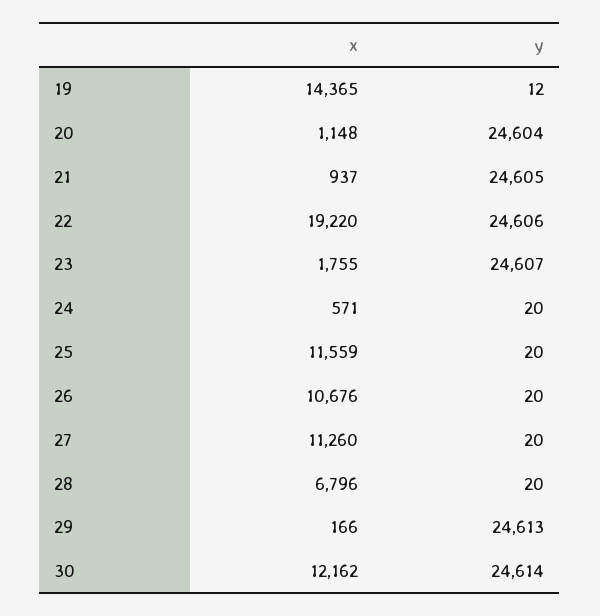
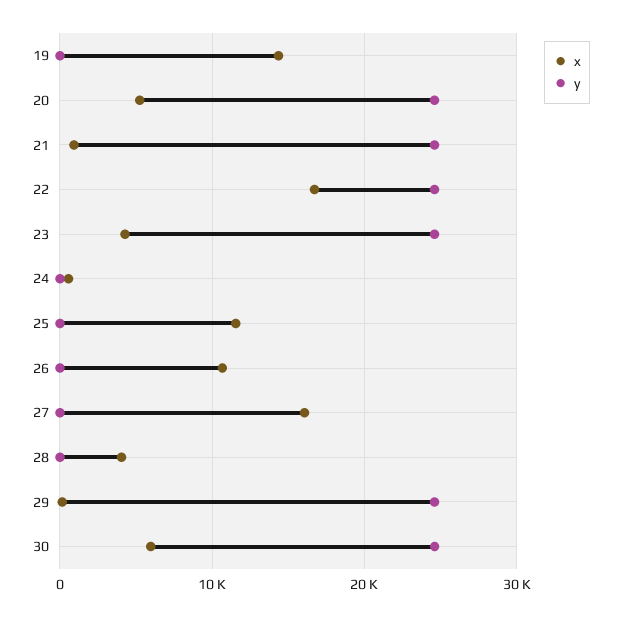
  {
    "x": {
      "19": 14365,
-     "20": 1148,
+     "20": 5000,
      "21": 937,
-     "22": 19220,
+     "22": 17000,
-     "23": 1755,
+     "23": 4000,
      "24": 571,
      "25": 11559,
      "26": 10676,
-     "27": 11260,
+     "27": 16000,
-     "28": 6796,
+     "28": 4000,
      "29": 166,
-     "30": 12162
+     "30": 6000
    },
    "y": {
      "19": 12,
      "20": 24604,
      "21": 24605,
      "22": 24606,
      "23": 24607,
      "24": 20,
      "25": 20,
      "26": 20,
      "27": 20,
      "28": 20,
      "29": 24613,
      "30": 24614
    }
  }

